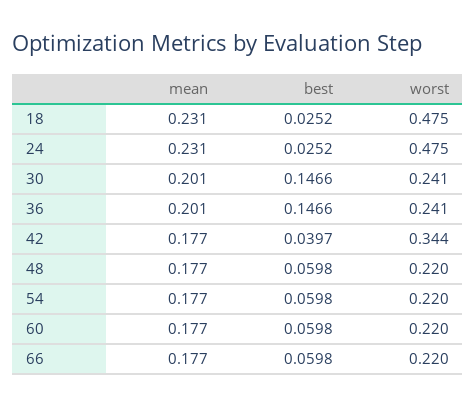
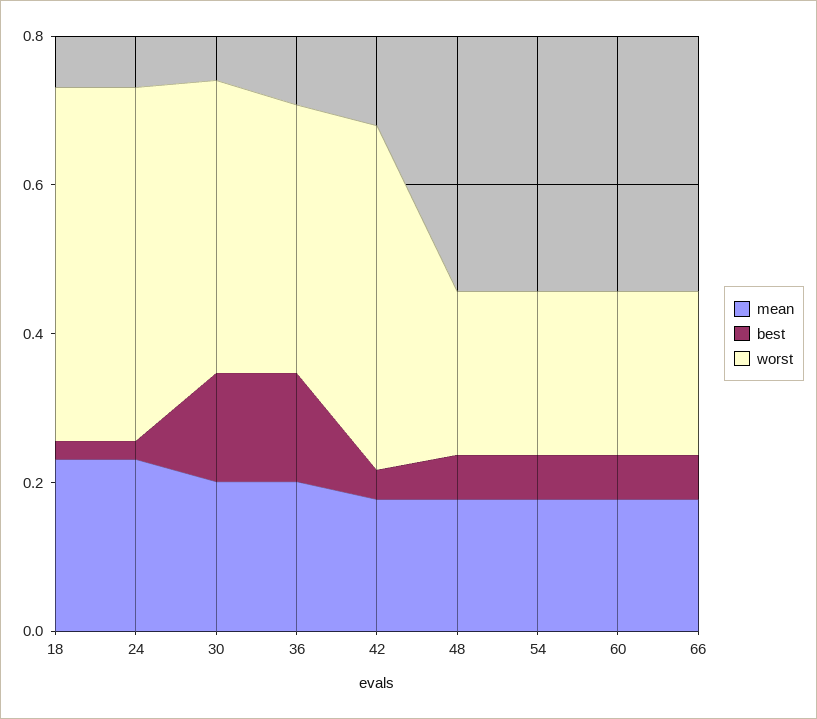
  {
    "mean": {
      "18": 0.231,
      "24": 0.231,
      "30": 0.201,
      "36": 0.201,
      "42": 0.177,
      "48": 0.177,
      "54": 0.177,
      "60": 0.177,
      "66": 0.177
    },
    "best": {
      "18": 0.0252,
      "24": 0.0252,
      "30": 0.1466,
      "36": 0.1466,
      "42": 0.0397,
      "48": 0.0598,
      "54": 0.0598,
      "60": 0.0598,
      "66": 0.0598
    },
    "worst": {
      "18": 0.475,
      "24": 0.475,
-     "30": 0.241,
+     "30": 0.4,
-     "36": 0.241,
+     "36": 0.35,
-     "42": 0.344,
+     "42": 0.45,
      "48": 0.22,
      "54": 0.22,
      "60": 0.22,
      "66": 0.22
    }
  }

